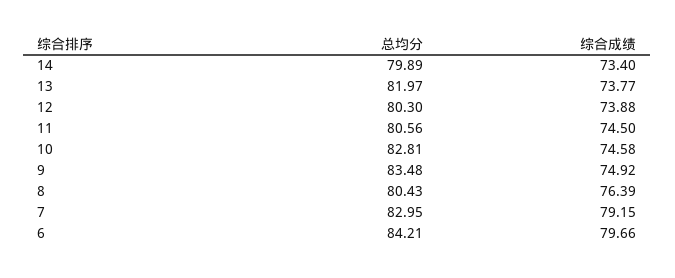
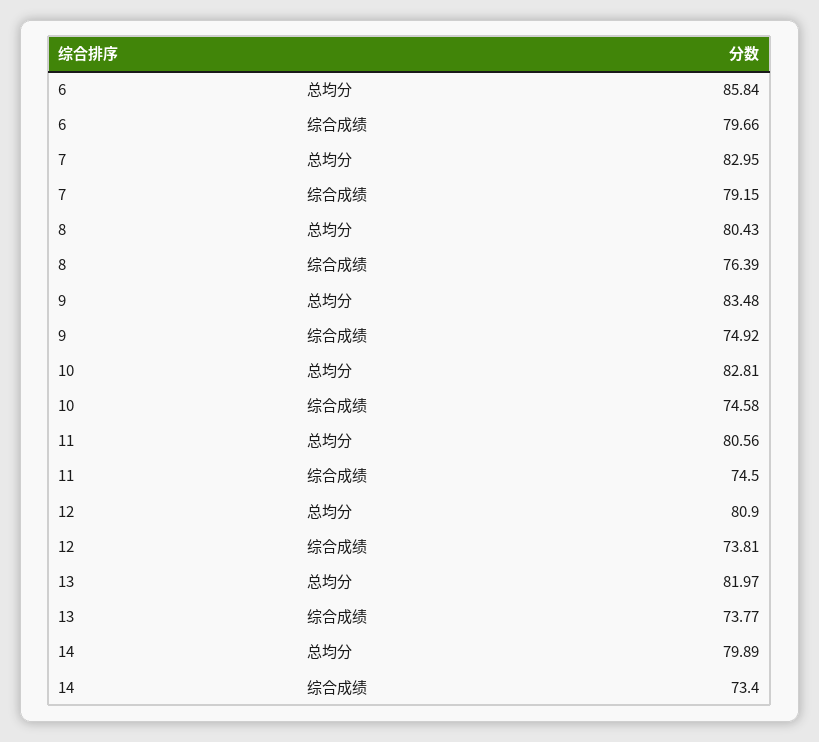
  {
    "总均分": {
      "14": 79.89,
      "13": 81.97,
-     "12": 80.3,
+     "12": 80.9,
      "11": 80.56,
      "10": 82.81,
      "9": 83.48,
      "8": 80.43,
      "7": 82.95,
-     "6": 84.21
+     "6": 85.84
    },
    "综合成绩": {
      "14": 73.4,
      "13": 73.77,
-     "12": 73.88,
+     "12": 73.81,
      "11": 74.5,
      "10": 74.58,
      "9": 74.92,
      "8": 76.39,
      "7": 79.15,
      "6": 79.66
    }
  }

